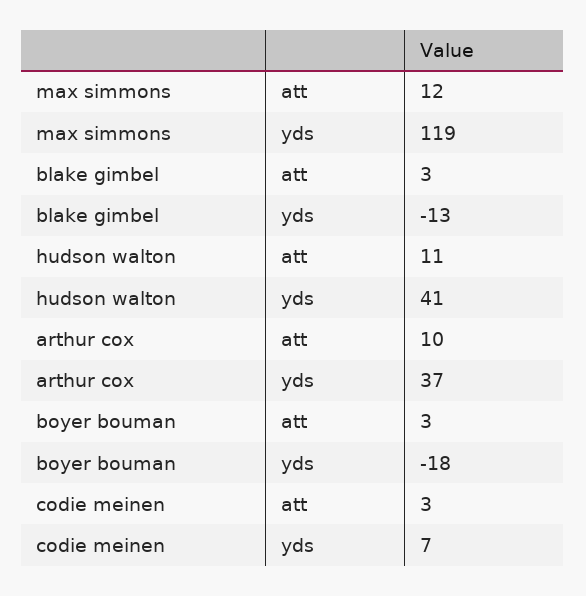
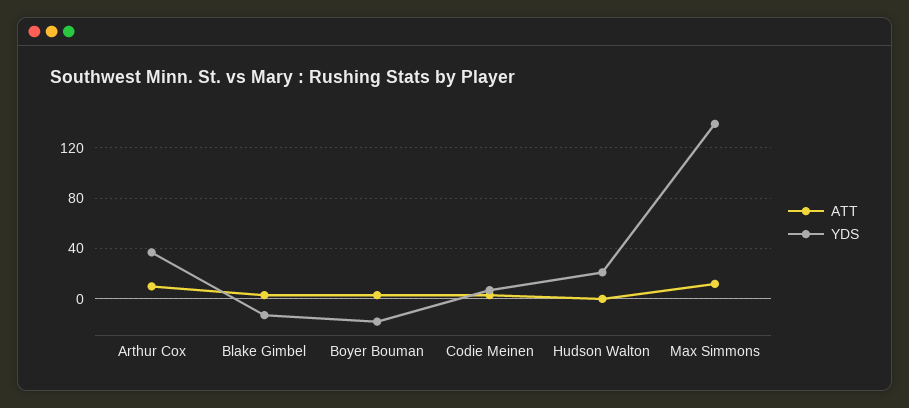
  {
    "att": {
      "max simmons": 12,
      "blake gimbel": 3,
-     "hudson walton": 11,
+     "hudson walton": 0,
      "arthur cox": 10,
      "boyer bouman": 3,
      "codie meinen": 3
    },
    "yds": {
-     "max simmons": 119,
+     "max simmons": 140,
      "blake gimbel": -13,
-     "hudson walton": 41,
+     "hudson walton": 20,
      "arthur cox": 37,
      "boyer bouman": -18,
      "codie meinen": 7
    }
  }

